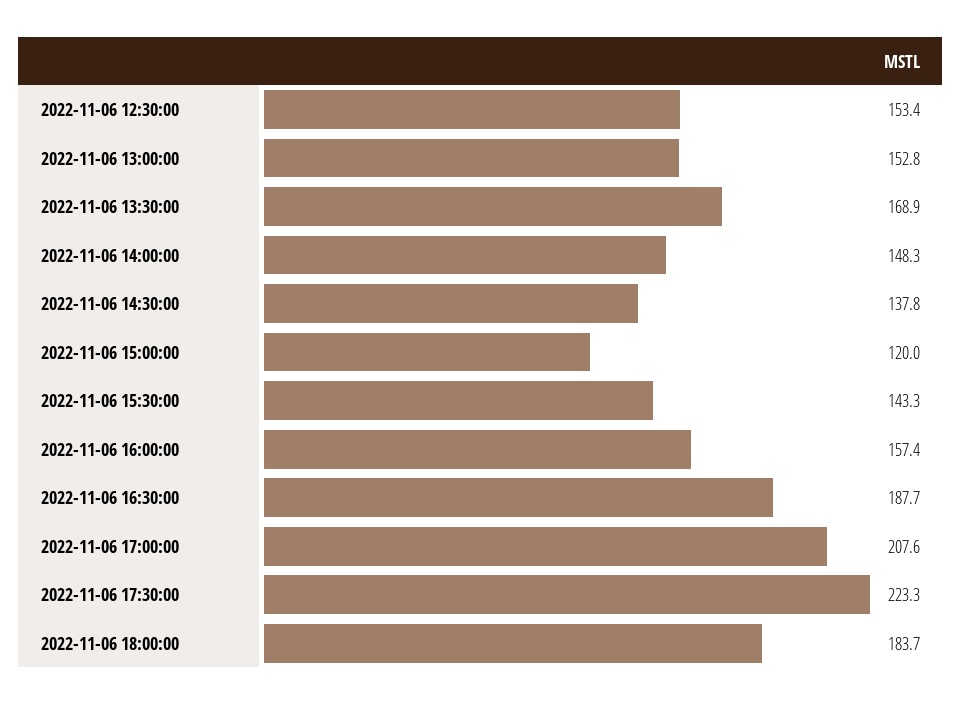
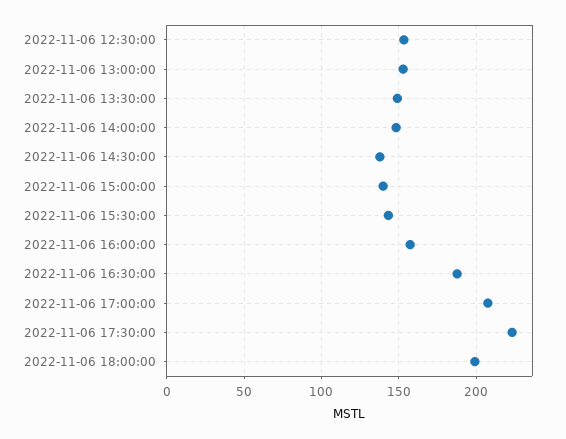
  {
    "2022-11-06 12:30:00": 153.4,
    "2022-11-06 13:00:00": 152.8,
-   "2022-11-06 13:30:00": 168.9,
+   "2022-11-06 13:30:00": 150,
    "2022-11-06 14:00:00": 148.3,
    "2022-11-06 14:30:00": 137.8,
-   "2022-11-06 15:00:00": 120,
+   "2022-11-06 15:00:00": 140,
    "2022-11-06 15:30:00": 143.3,
    "2022-11-06 16:00:00": 157.4,
    "2022-11-06 16:30:00": 187.7,
    "2022-11-06 17:00:00": 207.6,
    "2022-11-06 17:30:00": 223.3,
-   "2022-11-06 18:00:00": 183.7
+   "2022-11-06 18:00:00": 200
  }

